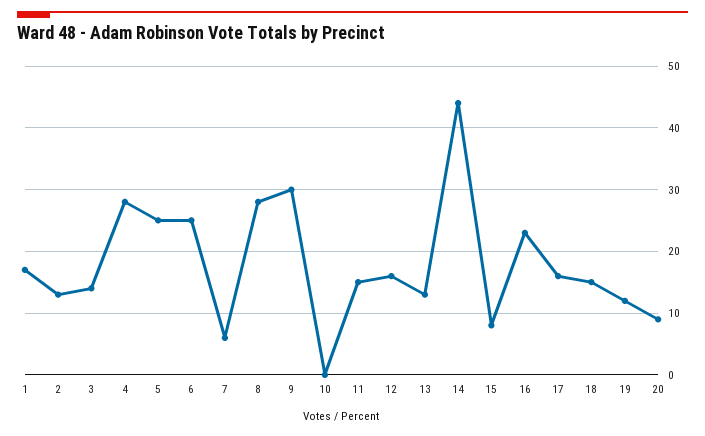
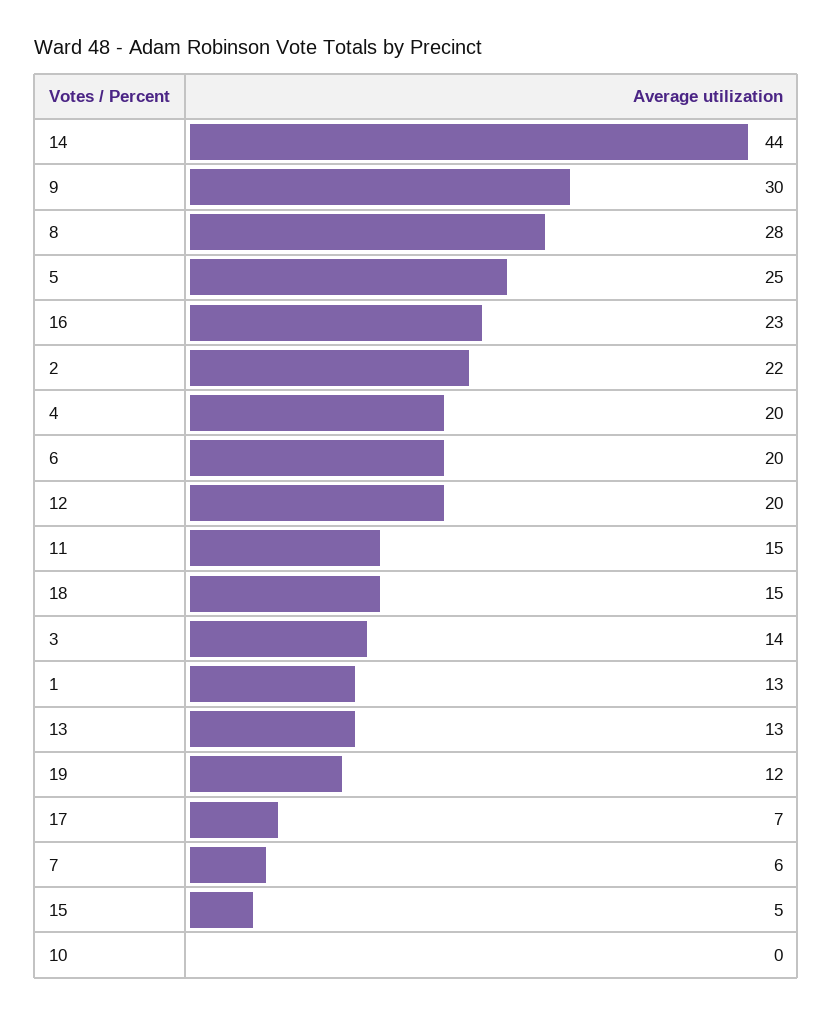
  {
-   "1": 17,
+   "1": 13,
-   "2": 13,
+   "2": 22,
    "3": 14,
-   "4": 28,
+   "4": 20,
    "5": 25,
-   "6": 25,
+   "6": 20,
    "7": 6,
    "8": 28,
    "9": 30,
    "10": 0,
    "11": 15,
-   "12": 16,
+   "12": 20,
    "13": 13,
    "14": 44,
-   "15": 8,
+   "15": 5,
    "16": 23,
-   "17": 16,
+   "17": 7,
    "18": 15,
-   "19": 12,
+   "19": 12
-   "20": 9
  }

